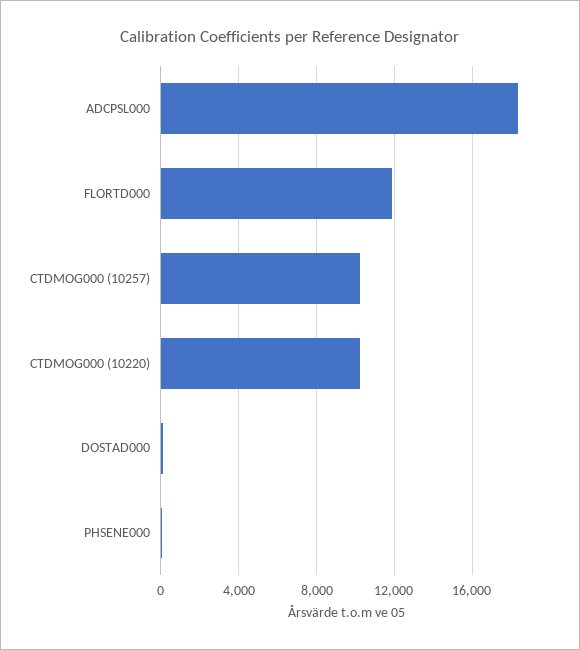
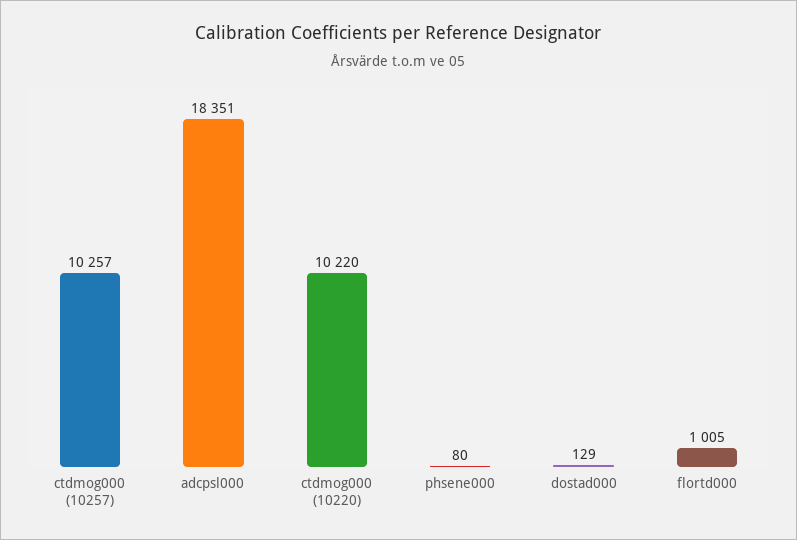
  {
    "ADCPSL000": 18351,
-   "FLORTD000": 12000,
+   "FLORTD000": 1005,
    "CTDMOG000 (10257)": 10257,
    "CTDMOG000 (10220)": 10220,
    "DOSTAD000": 129,
    "PHSENE000": 80
  }

